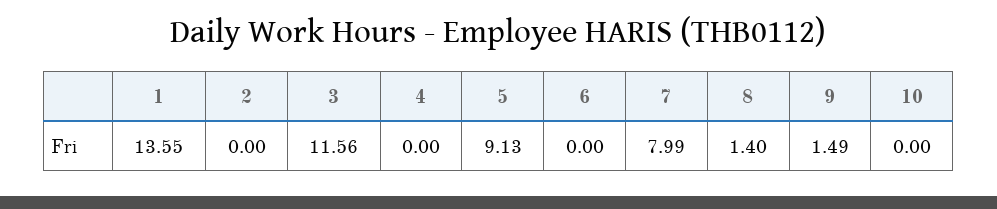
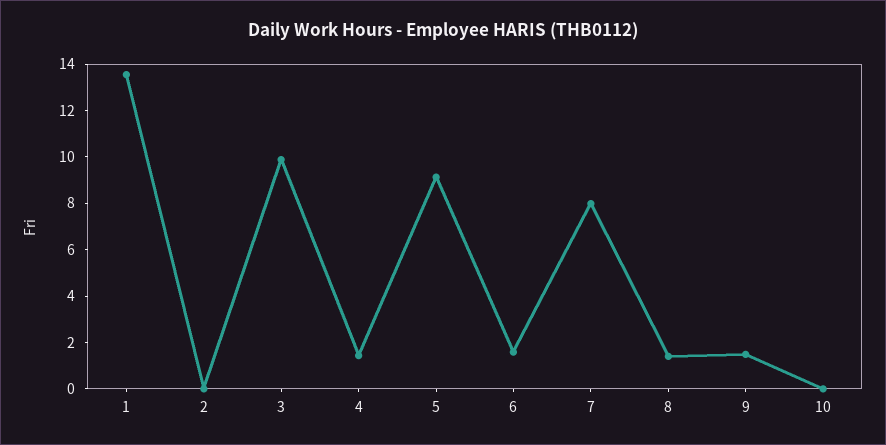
  {
    "1": 13.55,
    "2": 0,
-   "3": 11.56,
+   "3": 10,
-   "4": 0,
+   "4": 1.5,
    "5": 9.13,
-   "6": 0,
+   "6": 1.5,
    "7": 7.99,
    "8": 1.4,
    "9": 1.49,
    "10": 0
  }

